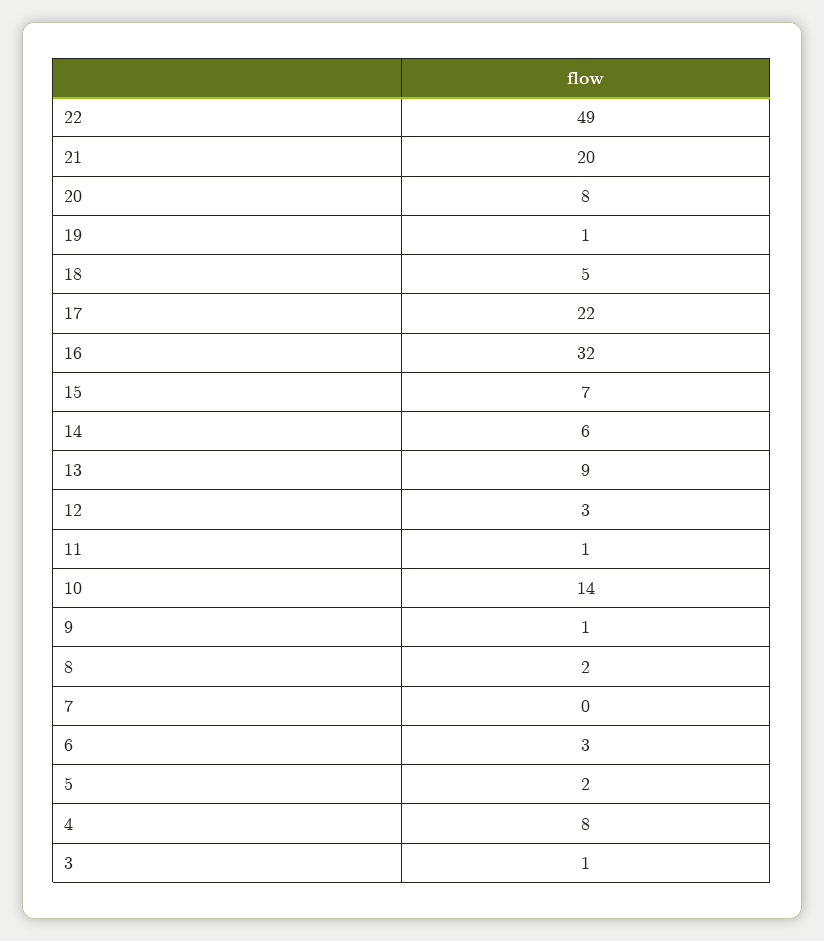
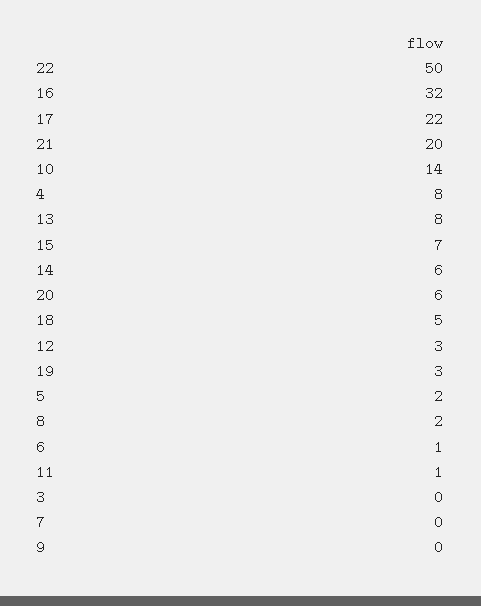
  {
-   "22": 49,
+   "22": 50,
    "21": 20,
-   "20": 8,
+   "20": 6,
-   "19": 1,
+   "19": 3,
    "18": 5,
    "17": 22,
    "16": 32,
    "15": 7,
    "14": 6,
-   "13": 9,
+   "13": 8,
    "12": 3,
    "11": 1,
    "10": 14,
-   "9": 1,
+   "9": 0,
    "8": 2,
    "7": 0,
-   "6": 3,
+   "6": 1,
    "5": 2,
    "4": 8,
-   "3": 1
+   "3": 0
  }

